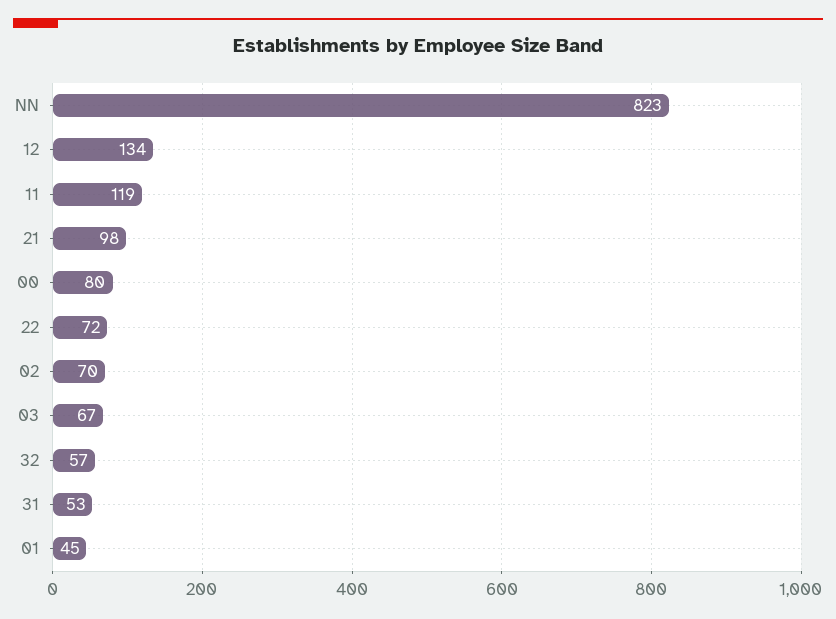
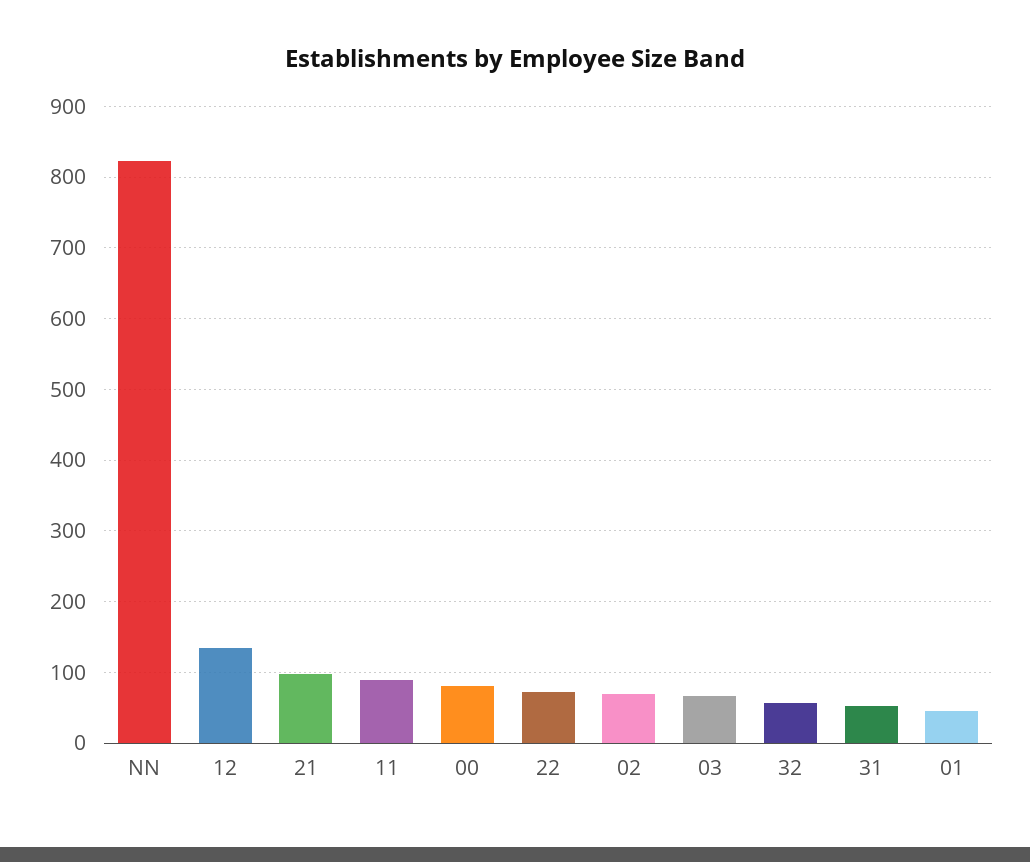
  {
    "NN": 823,
    "12": 134,
-   "11": 119,
+   "11": 90,
    "21": 98,
    "00": 80,
    "22": 72,
    "02": 70,
    "03": 67,
    "32": 57,
    "31": 53,
    "01": 45
  }

